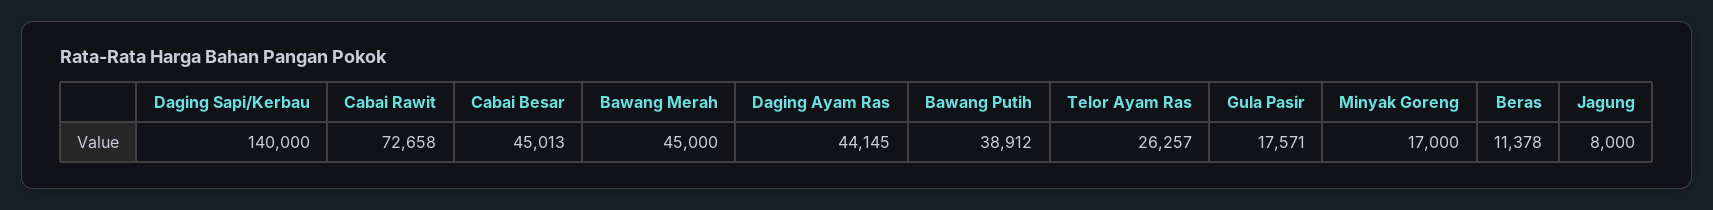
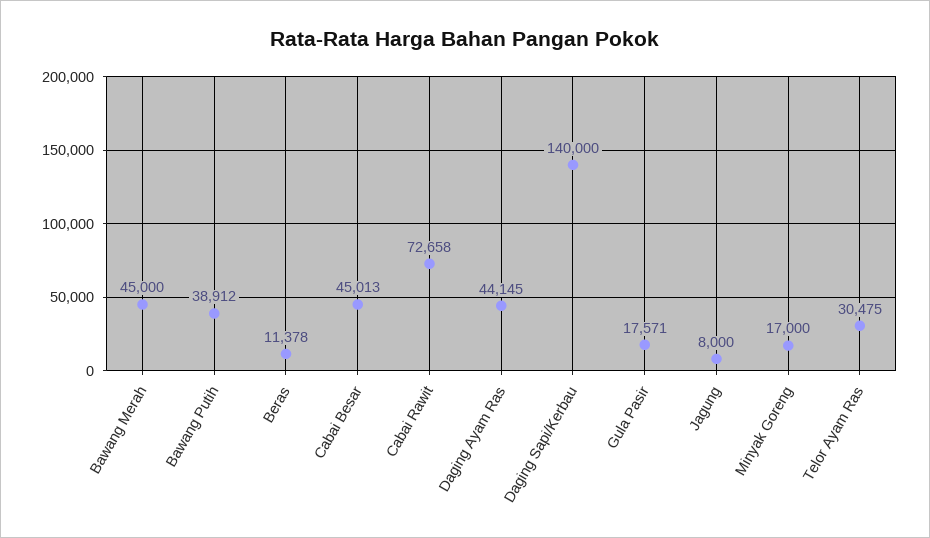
  {
    "Daging Sapi/Kerbau": 140000,
    "Cabai Rawit": 72658,
    "Cabai Besar": 45013,
    "Bawang Merah": 45000,
    "Daging Ayam Ras": 44145,
    "Bawang Putih": 38912,
-   "Telor Ayam Ras": 26257,
+   "Telor Ayam Ras": 30475,
    "Gula Pasir": 17571,
    "Minyak Goreng": 17000,
    "Beras": 11378,
    "Jagung": 8000
  }

